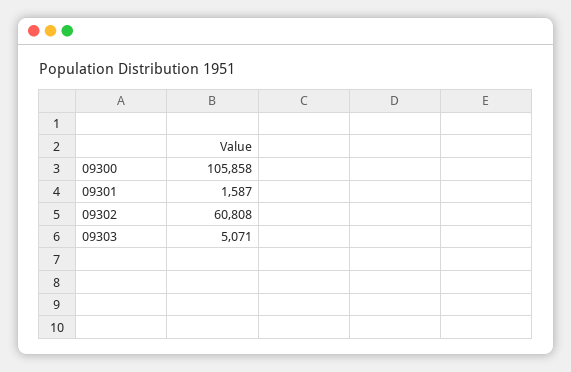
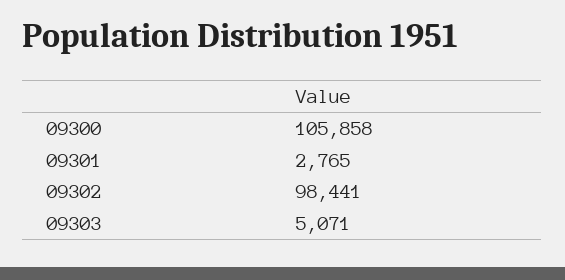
  {
    "09300": 105858,
-   "09301": 1587,
+   "09301": 2765,
-   "09302": 60808,
+   "09302": 98441,
    "09303": 5071
  }

